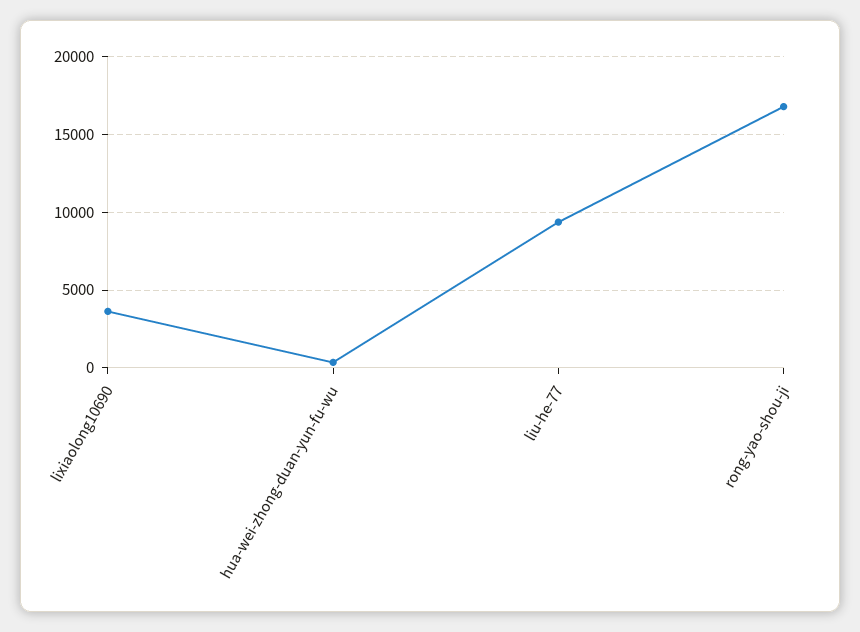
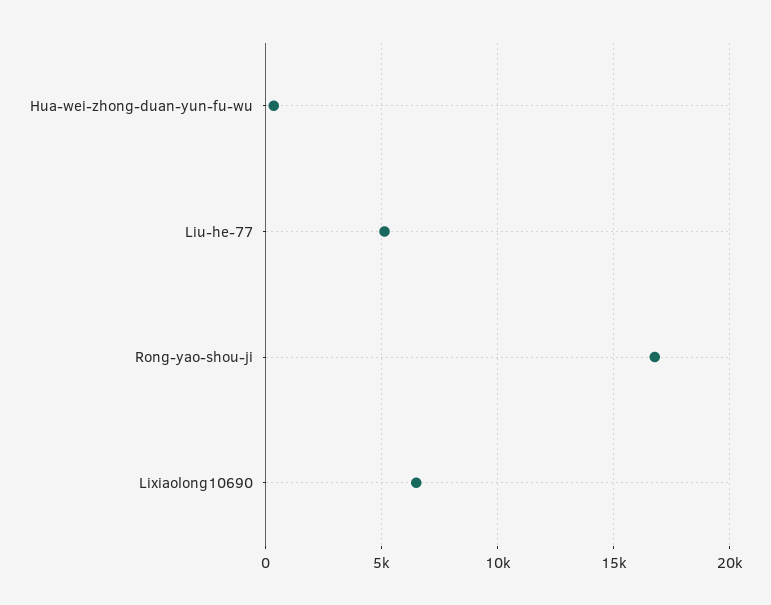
  {
-   "lixiaolong10690": 3500,
+   "lixiaolong10690": 6500,
    "hua-wei-zhong-duan-yun-fu-wu": 500,
-   "liu-he-77": 9500,
+   "liu-he-77": 5000,
    "rong-yao-shou-ji": 17000
  }

